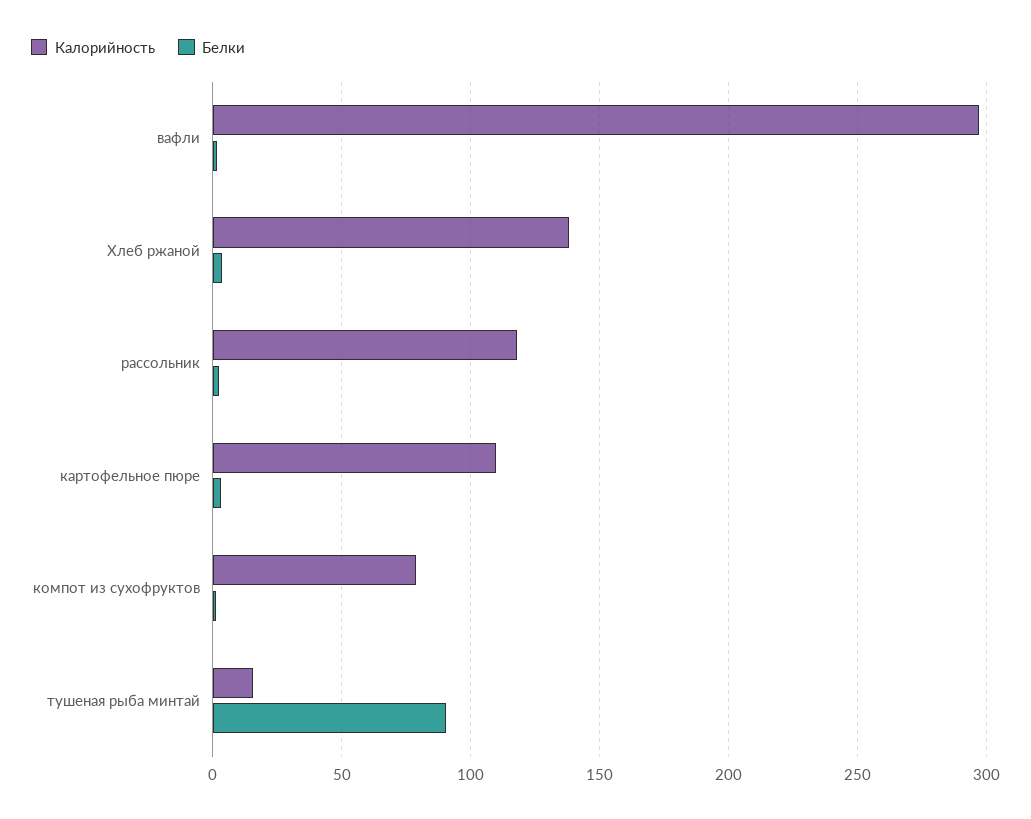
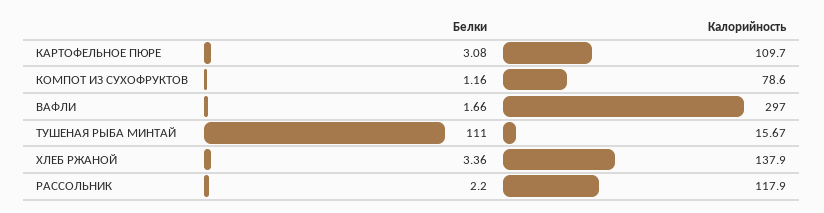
  {
    "Калорийность": {
      "вафли": 297,
      "Хлеб ржаной": 137.9,
      "рассольник": 117.9,
      "картофельное пюре": 109.7,
      "компот из сухофруктов": 78.6,
      "тушеная рыба минтай": 15.67
    },
    "Белки": {
      "вафли": 1.66,
      "Хлеб ржаной": 3.36,
      "рассольник": 2.2,
      "картофельное пюре": 3.08,
      "компот из сухофруктов": 1.16,
-     "тушеная рыба минтай": 90
+     "тушеная рыба минтай": 111
    }
  }

